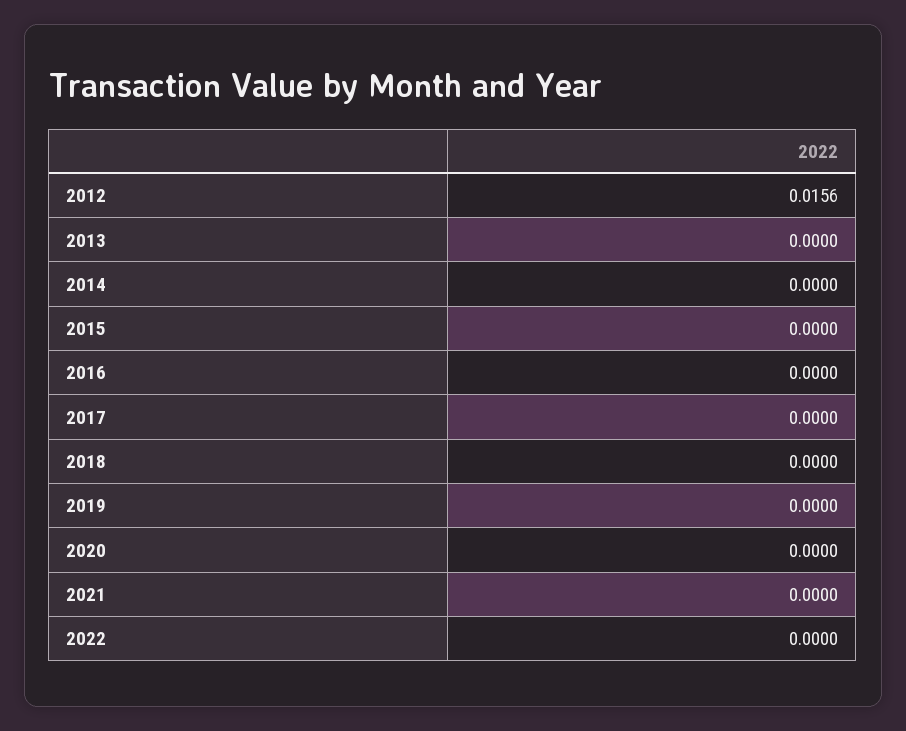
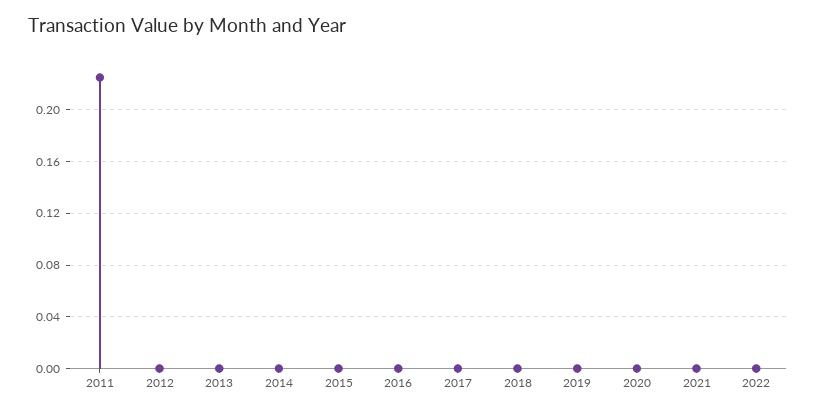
  {
-   "2012": 0.0156,
+   "2012": 0,
    "2013": 0,
    "2014": 0,
    "2015": 0,
    "2016": 0,
    "2017": 0,
    "2018": 0,
    "2019": 0,
    "2020": 0,
    "2021": 0,
-   "2022": 0
+   "2022": 0,
+   "2011": 0.225
  }

